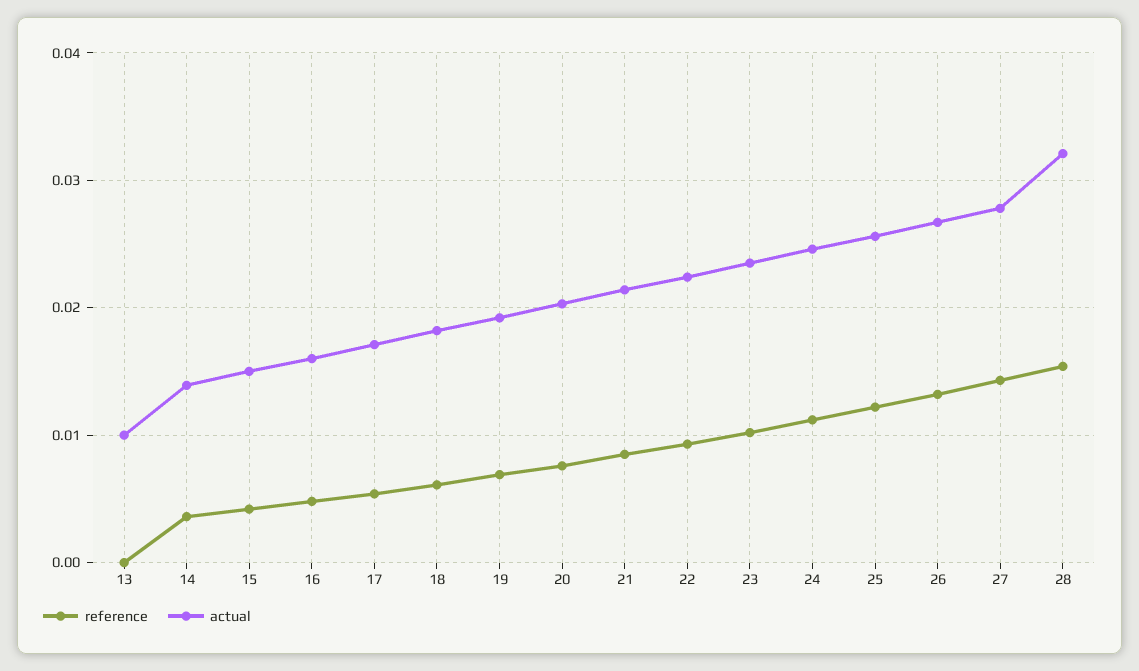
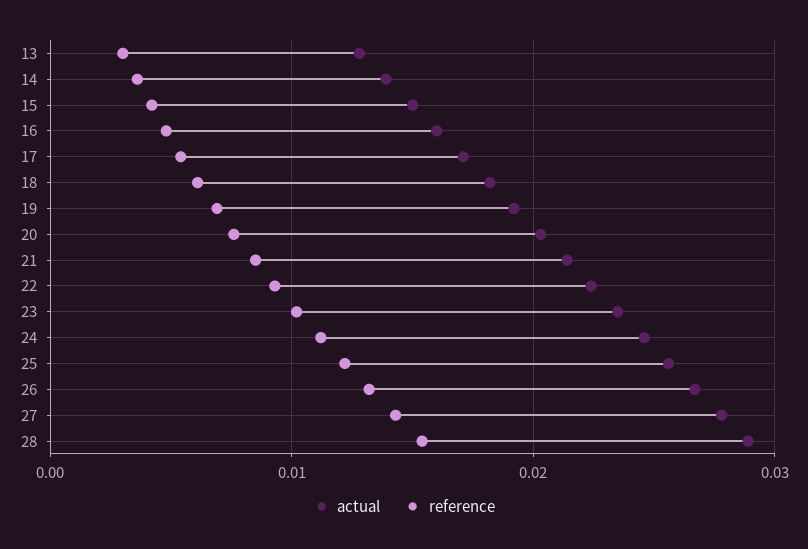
  {
    "reference": {
-     "13": 0,
+     "13": 0.003,
      "14": 0.004,
      "15": 0.004,
      "16": 0.005,
      "17": 0.005,
      "18": 0.006,
      "19": 0.007,
      "20": 0.008,
      "21": 0.009,
      "22": 0.009,
      "23": 0.01,
      "24": 0.011,
      "25": 0.012,
      "26": 0.013,
      "27": 0.014,
      "28": 0.015
    },
    "actual": {
-     "13": 0.01,
+     "13": 0.013,
      "14": 0.014,
      "15": 0.015,
      "16": 0.016,
      "17": 0.017,
      "18": 0.018,
      "19": 0.019,
      "20": 0.02,
      "21": 0.021,
      "22": 0.022,
      "23": 0.024,
      "24": 0.025,
      "25": 0.026,
      "26": 0.027,
      "27": 0.028,
-     "28": 0.032
+     "28": 0.029
    }
  }

